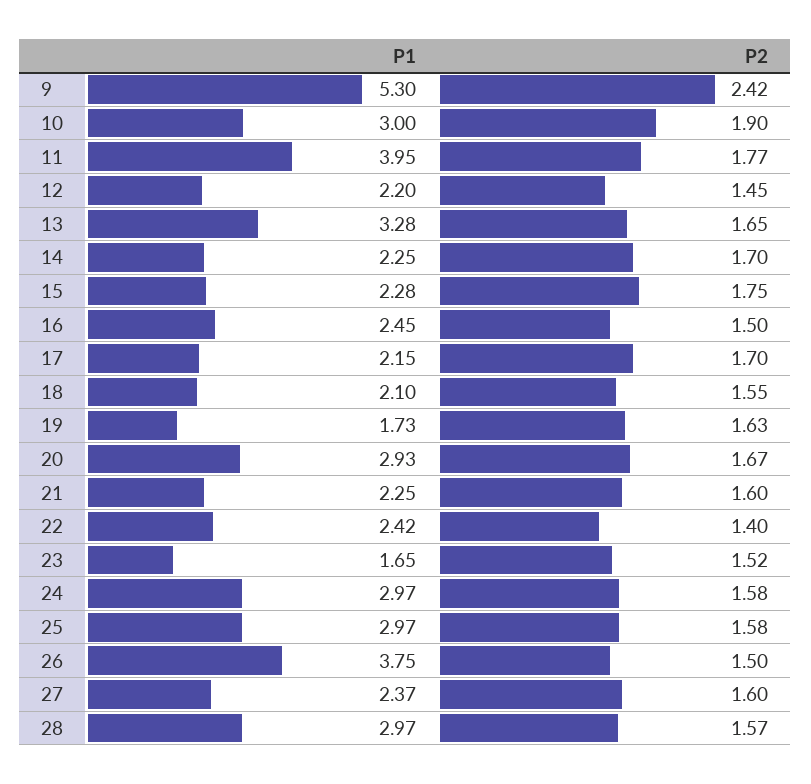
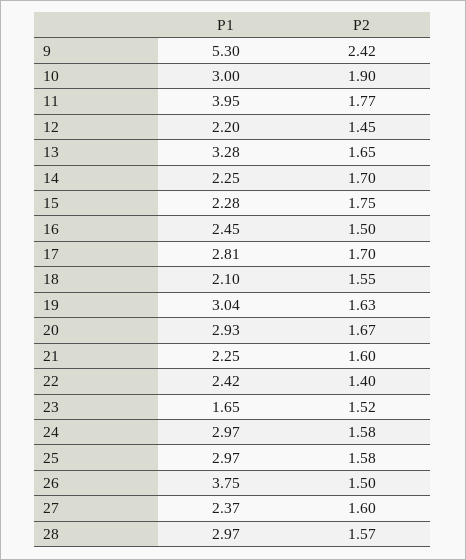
  {
    "P1": {
      "9": 5.3,
      "10": 3,
      "11": 3.95,
      "12": 2.2,
      "13": 3.28,
      "14": 2.25,
      "15": 2.28,
      "16": 2.45,
-     "17": 2.15,
+     "17": 2.81,
      "18": 2.1,
-     "19": 1.73,
+     "19": 3.04,
      "20": 2.93,
      "21": 2.25,
      "22": 2.42,
      "23": 1.65,
      "24": 2.97,
      "25": 2.97,
      "26": 3.75,
      "27": 2.37,
      "28": 2.97
    },
    "P2": {
      "9": 2.42,
      "10": 1.9,
      "11": 1.77,
      "12": 1.45,
      "13": 1.65,
      "14": 1.7,
      "15": 1.75,
      "16": 1.5,
      "17": 1.7,
      "18": 1.55,
      "19": 1.63,
      "20": 1.67,
      "21": 1.6,
      "22": 1.4,
      "23": 1.52,
      "24": 1.58,
      "25": 1.58,
      "26": 1.5,
      "27": 1.6,
      "28": 1.57
    }
  }

